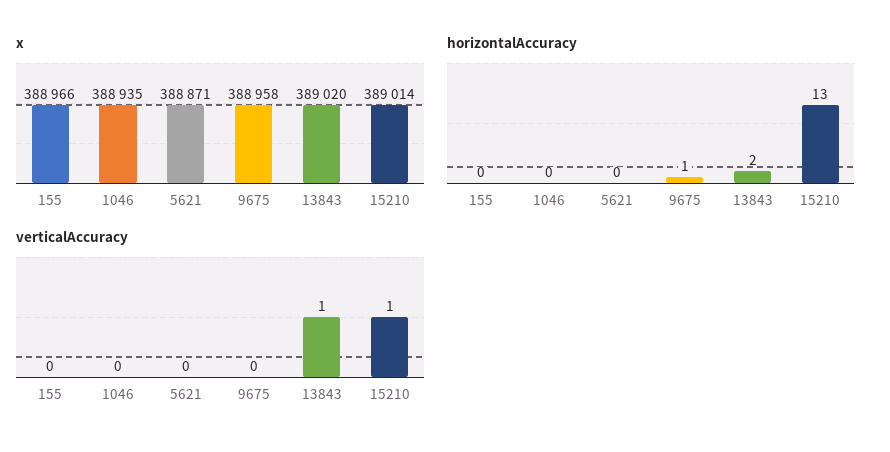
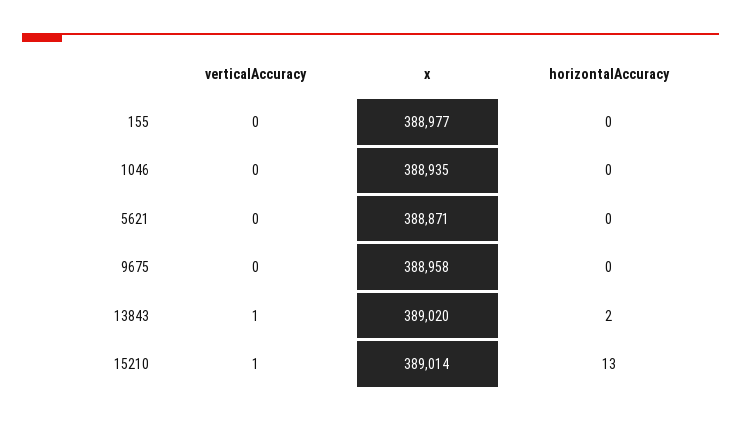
  {
    "x": {
-     "155": 388966,
+     "155": 388977,
      "1046": 388935,
      "5621": 388871,
      "9675": 388958,
      "13843": 389020,
      "15210": 389014
    },
    "horizontalAccuracy": {
      "155": 0,
      "1046": 0,
      "5621": 0,
-     "9675": 1,
+     "9675": 0,
      "13843": 2,
      "15210": 13
    },
    "verticalAccuracy": {
      "155": 0,
      "1046": 0,
      "5621": 0,
      "9675": 0,
      "13843": 1,
      "15210": 1
    }
  }

